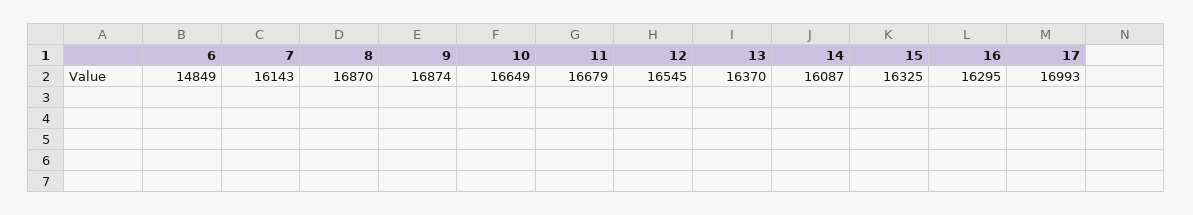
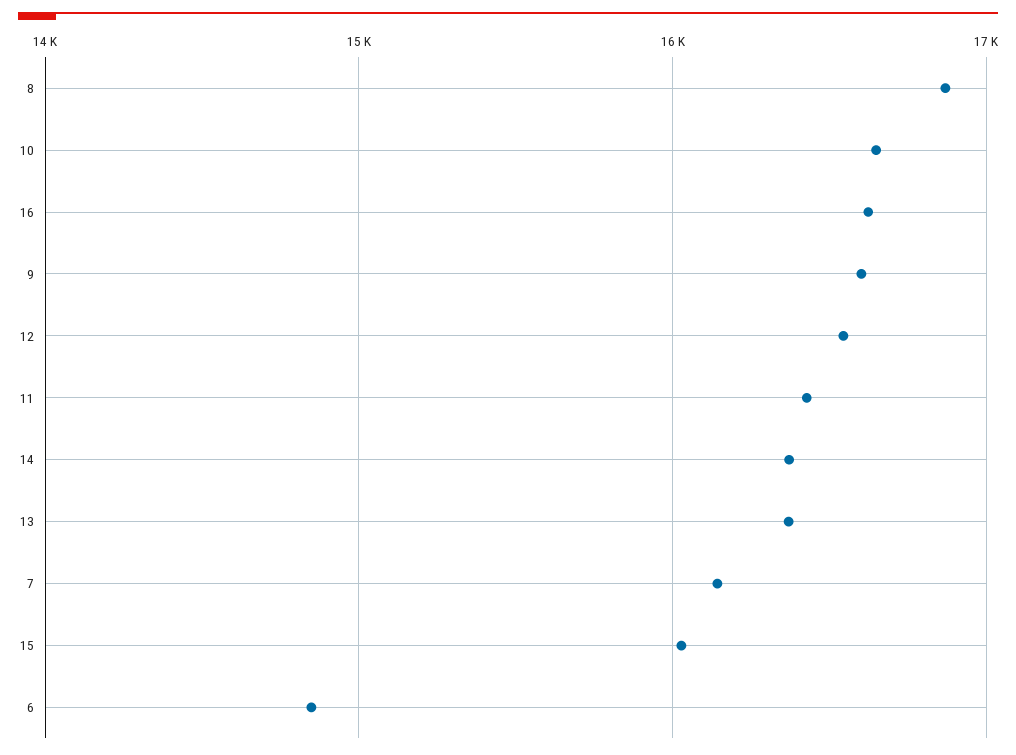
  {
    "6": 14849,
    "7": 16143,
    "8": 16870,
-   "9": 16874,
+   "9": 16600,
    "10": 16649,
-   "11": 16679,
+   "11": 16400,
    "12": 16545,
    "13": 16370,
-   "14": 16087,
+   "14": 16400,
-   "15": 16325,
+   "15": 16000,
-   "16": 16295,
+   "16": 16600
-   "17": 16993
  }

